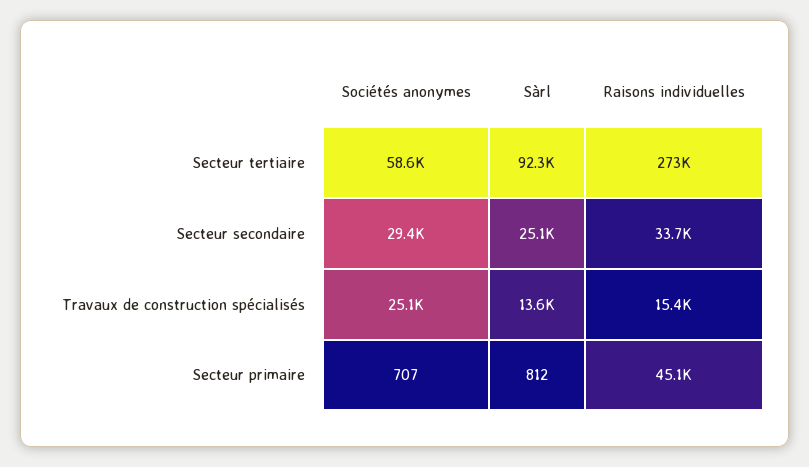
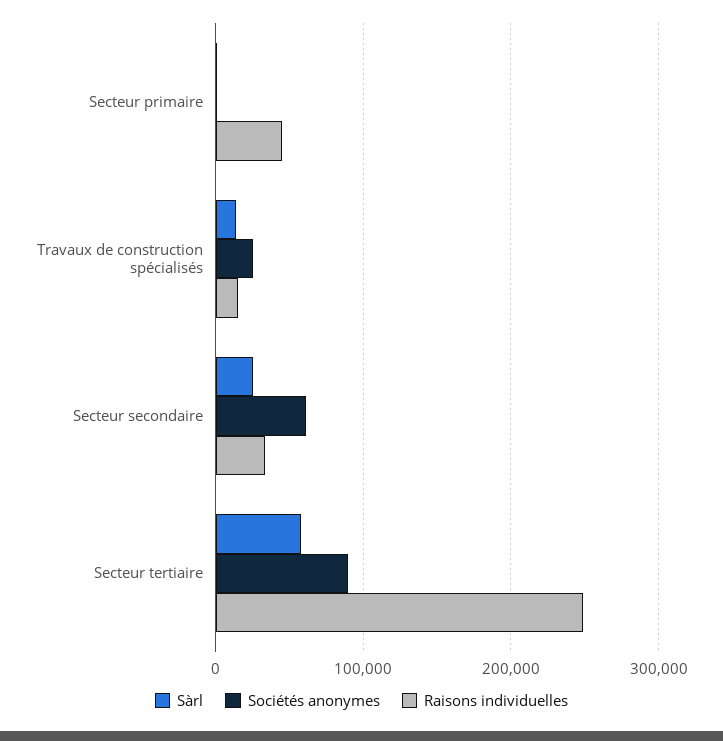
  {
    "Sociétés anonymes": {
-     "Secteur tertiaire": 58600,
+     "Secteur tertiaire": 90000,
-     "Secteur secondaire": 29400,
+     "Secteur secondaire": 60000,
      "Travaux de construction spécialisés": 25100,
      "Secteur primaire": 707
    },
    "Sàrl": {
-     "Secteur tertiaire": 92300,
+     "Secteur tertiaire": 60000,
      "Secteur secondaire": 25100,
      "Travaux de construction spécialisés": 13600,
      "Secteur primaire": 812
    },
    "Raisons individuelles": {
-     "Secteur tertiaire": 273000,
+     "Secteur tertiaire": 250000,
      "Secteur secondaire": 33700,
      "Travaux de construction spécialisés": 15400,
      "Secteur primaire": 45100
    }
  }

